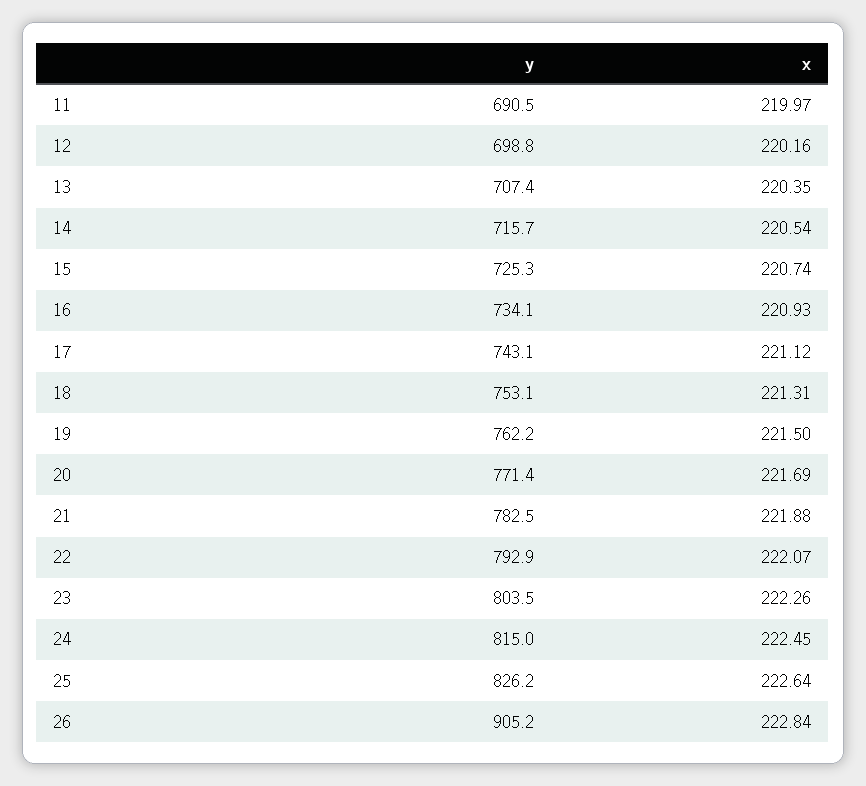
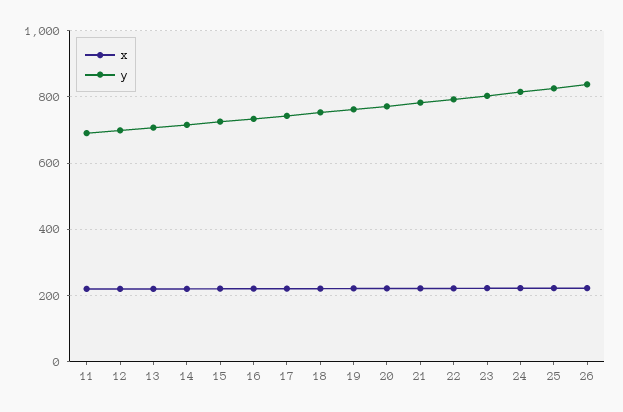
  {
    "y": {
      "11": 690.5,
      "12": 698.8,
      "13": 707.4,
      "14": 715.7,
      "15": 725.3,
      "16": 734.1,
      "17": 743.1,
      "18": 753.1,
      "19": 762.2,
      "20": 771.4,
      "21": 782.5,
      "22": 792.9,
      "23": 803.5,
      "24": 815,
      "25": 826.2,
-     "26": 905.2
+     "26": 840
    },
    "x": {
      "11": 219.97,
      "12": 220.16,
      "13": 220.35,
      "14": 220.54,
      "15": 220.74,
      "16": 220.93,
      "17": 221.12,
      "18": 221.31,
      "19": 221.5,
      "20": 221.69,
      "21": 221.88,
      "22": 222.07,
      "23": 222.26,
      "24": 222.45,
      "25": 222.64,
      "26": 222.84
    }
  }

